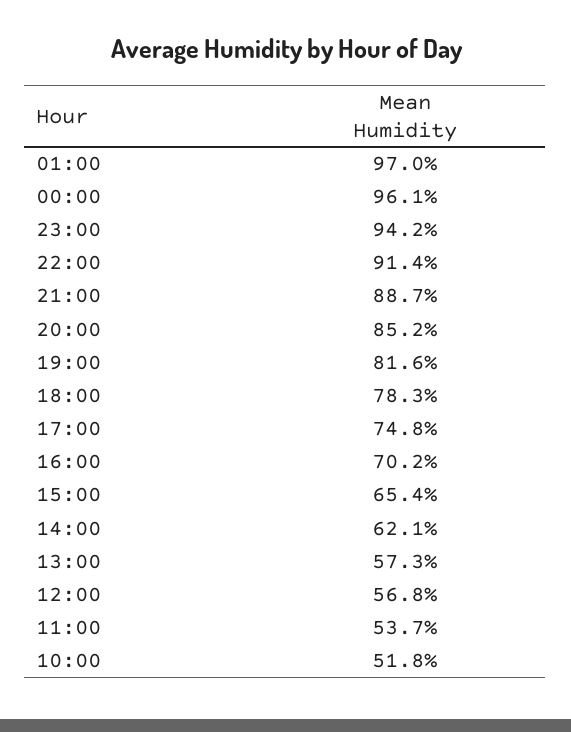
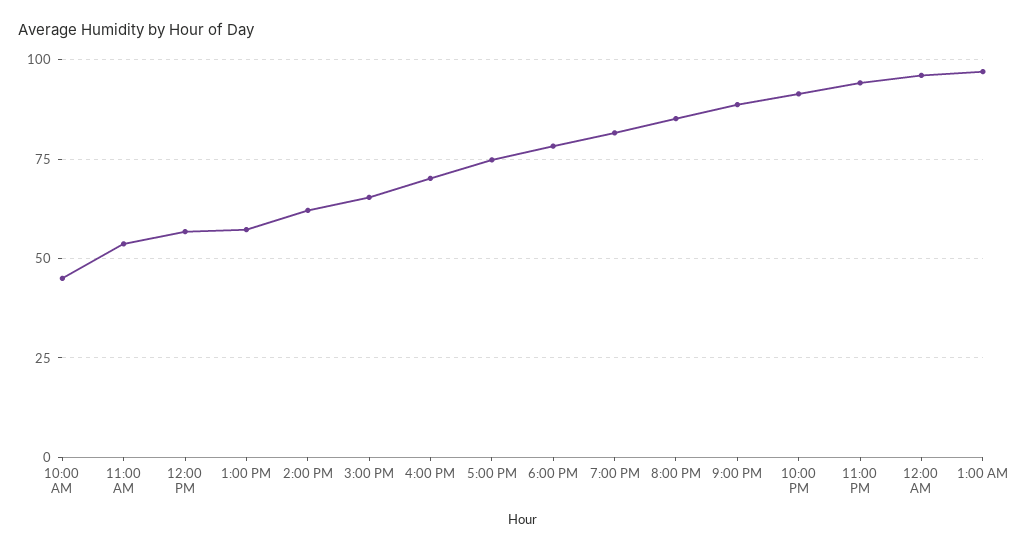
  {
    "01:00": 97,
    "00:00": 96.1,
    "23:00": 94.2,
    "22:00": 91.4,
    "21:00": 88.7,
    "20:00": 85.2,
    "19:00": 81.6,
    "18:00": 78.3,
    "17:00": 74.8,
    "16:00": 70.2,
    "15:00": 65.4,
    "14:00": 62.1,
    "13:00": 57.3,
    "12:00": 56.8,
    "11:00": 53.7,
-   "10:00": 51.8
+   "10:00": 45
  }

